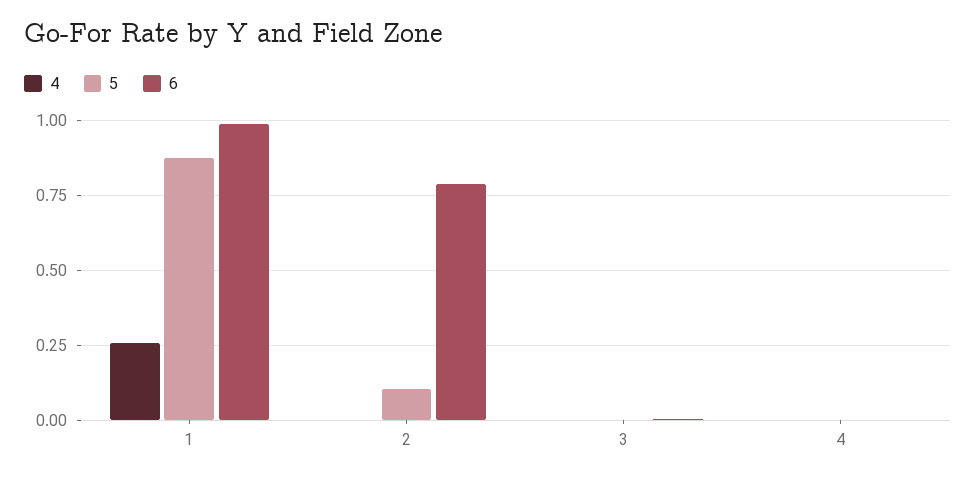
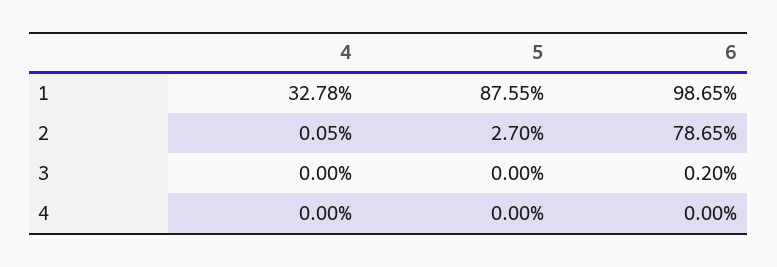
  {
    "4": {
-     "1": 0.25,
+     "1": 0.3278,
      "2": 0.0005,
      "3": 0,
      "4": 0
    },
    "5": {
      "1": 0.8755,
-     "2": 0.1,
+     "2": 0.027,
      "3": 0,
      "4": 0
    },
    "6": {
      "1": 0.9865,
      "2": 0.7865,
      "3": 0.002,
      "4": 0
    }
  }

